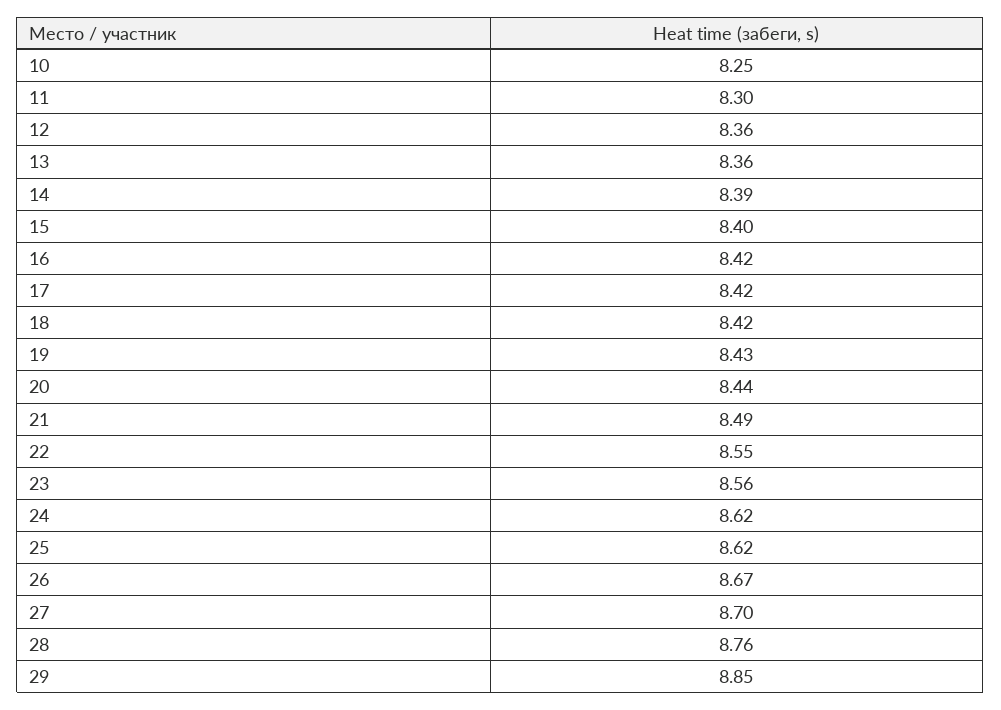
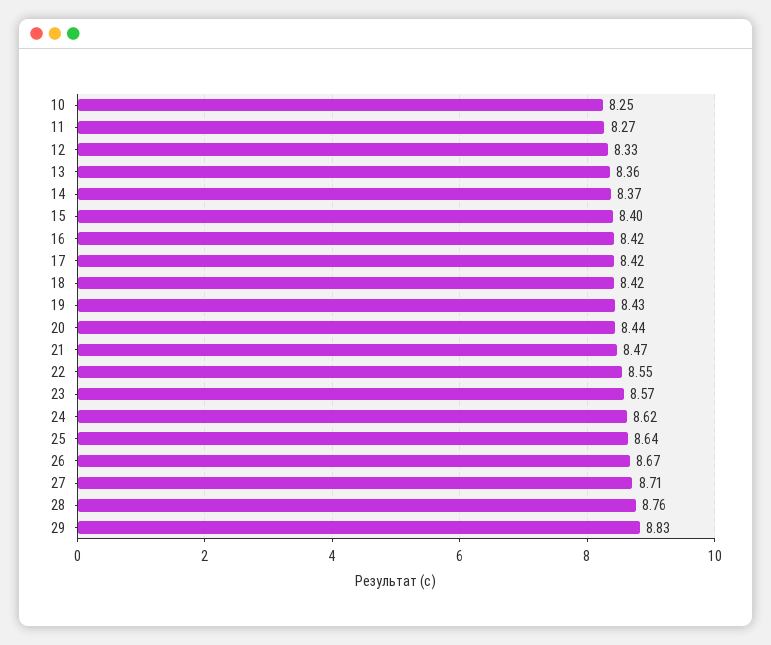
  {
    "10": 8.25,
-   "11": 8.3,
+   "11": 8.27,
-   "12": 8.36,
+   "12": 8.33,
    "13": 8.36,
-   "14": 8.39,
+   "14": 8.37,
    "15": 8.4,
    "16": 8.42,
    "17": 8.42,
    "18": 8.42,
    "19": 8.43,
    "20": 8.44,
-   "21": 8.49,
+   "21": 8.47,
    "22": 8.55,
-   "23": 8.56,
+   "23": 8.57,
    "24": 8.62,
-   "25": 8.62,
+   "25": 8.64,
    "26": 8.67,
-   "27": 8.7,
+   "27": 8.71,
    "28": 8.76,
-   "29": 8.85
+   "29": 8.83
  }

